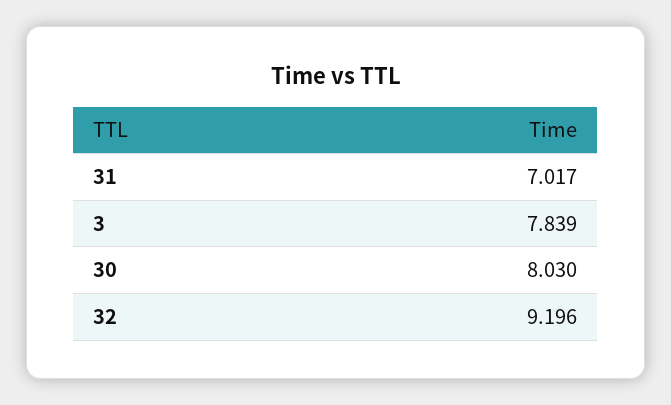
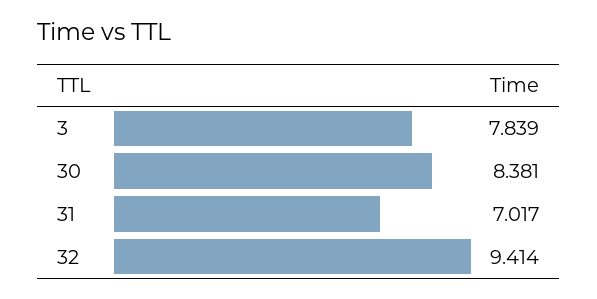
  {
    "31": 7.017,
    "3": 7.839,
-   "30": 8.03,
+   "30": 8.381,
-   "32": 9.196
+   "32": 9.414
  }

